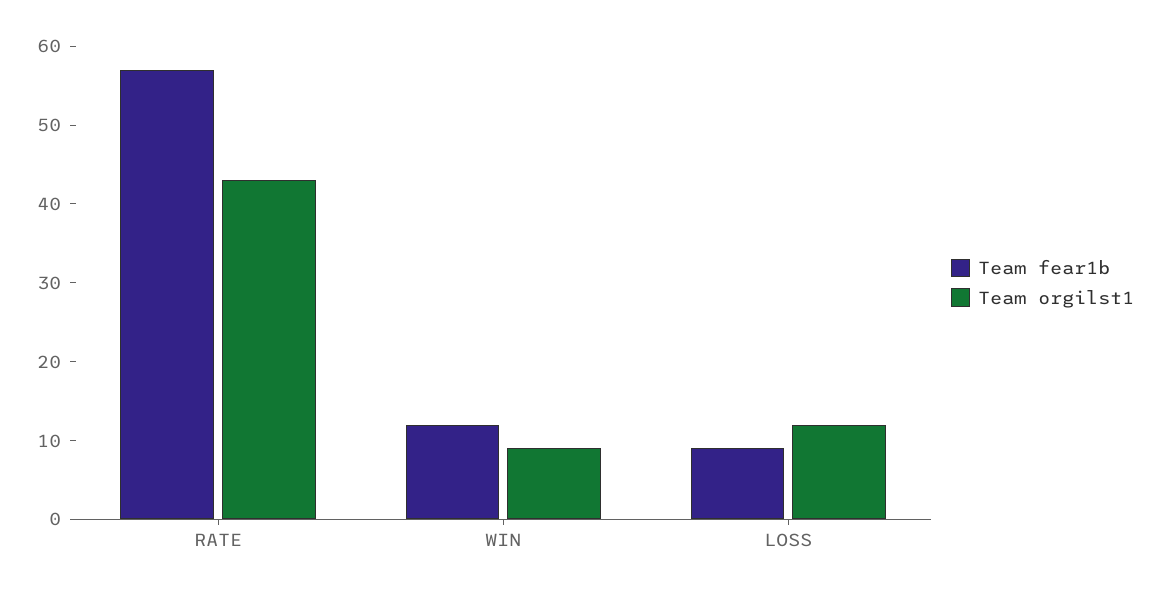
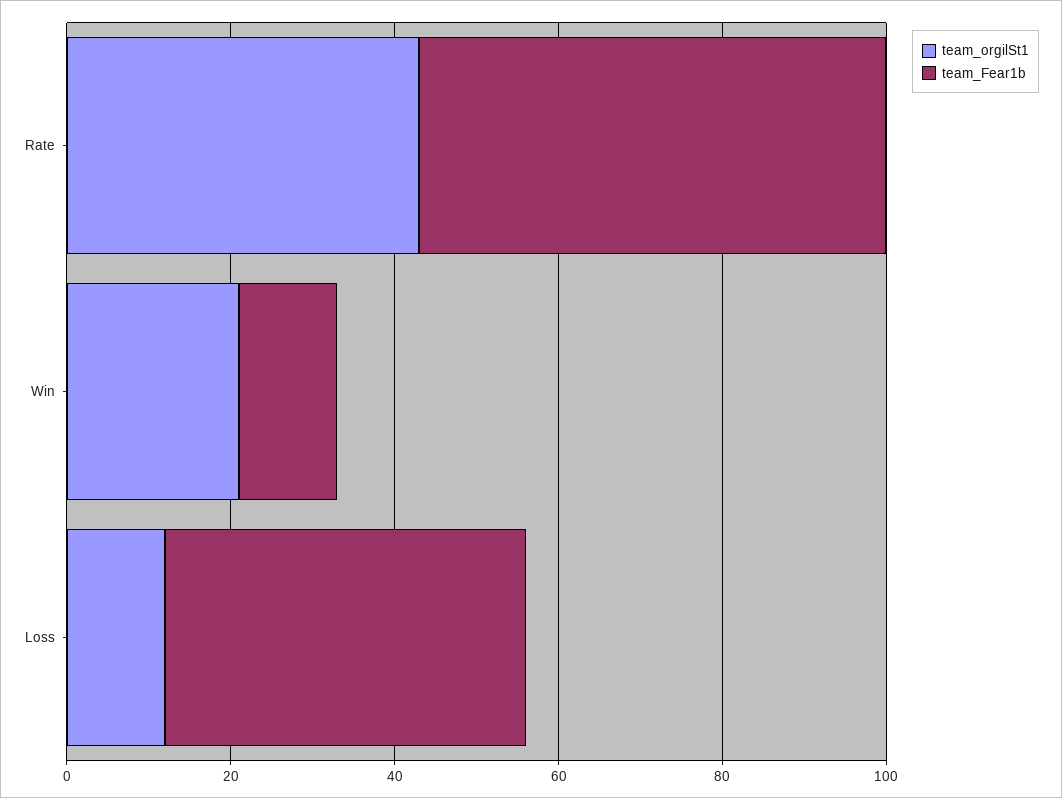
  {
    "Team fear1b": {
      "RATE": 55,
      "WIN": 10,
-     "LOSS": 10
+     "LOSS": 45
    },
    "Team orgilst1": {
      "RATE": 45,
-     "WIN": 10,
+     "WIN": 20,
      "LOSS": 10
    }
  }

